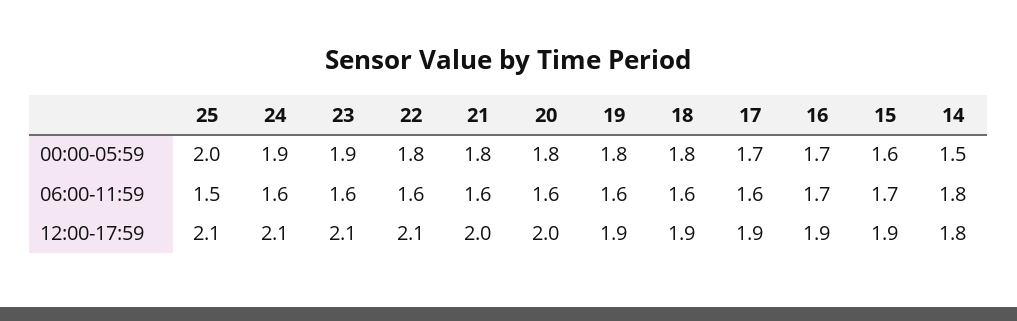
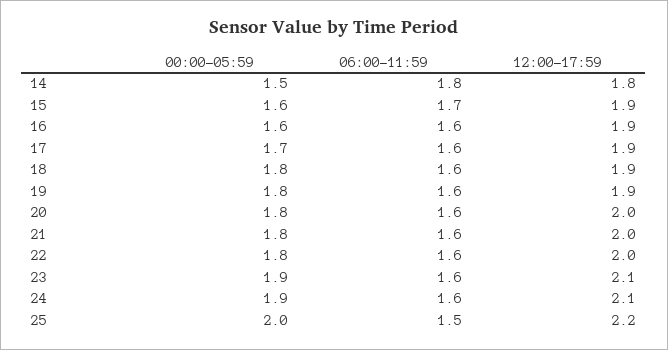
  {
    "25": {
      "00:00-05:59": 2,
      "06:00-11:59": 1.5,
-     "12:00-17:59": 2.1
+     "12:00-17:59": 2.2
    },
    "24": {
      "00:00-05:59": 1.9,
      "06:00-11:59": 1.6,
      "12:00-17:59": 2.1
    },
    "23": {
      "00:00-05:59": 1.9,
      "06:00-11:59": 1.6,
      "12:00-17:59": 2.1
    },
    "22": {
      "00:00-05:59": 1.8,
      "06:00-11:59": 1.6,
-     "12:00-17:59": 2.1
+     "12:00-17:59": 2
    },
    "21": {
      "00:00-05:59": 1.8,
      "06:00-11:59": 1.6,
      "12:00-17:59": 2
    },
    "20": {
      "00:00-05:59": 1.8,
      "06:00-11:59": 1.6,
      "12:00-17:59": 2
    },
    "19": {
      "00:00-05:59": 1.8,
      "06:00-11:59": 1.6,
      "12:00-17:59": 1.9
    },
    "18": {
      "00:00-05:59": 1.8,
      "06:00-11:59": 1.6,
      "12:00-17:59": 1.9
    },
    "17": {
      "00:00-05:59": 1.7,
      "06:00-11:59": 1.6,
      "12:00-17:59": 1.9
    },
    "16": {
-     "00:00-05:59": 1.7,
+     "00:00-05:59": 1.6,
-     "06:00-11:59": 1.7,
+     "06:00-11:59": 1.6,
      "12:00-17:59": 1.9
    },
    "15": {
      "00:00-05:59": 1.6,
      "06:00-11:59": 1.7,
      "12:00-17:59": 1.9
    },
    "14": {
      "00:00-05:59": 1.5,
      "06:00-11:59": 1.8,
      "12:00-17:59": 1.8
    }
  }

